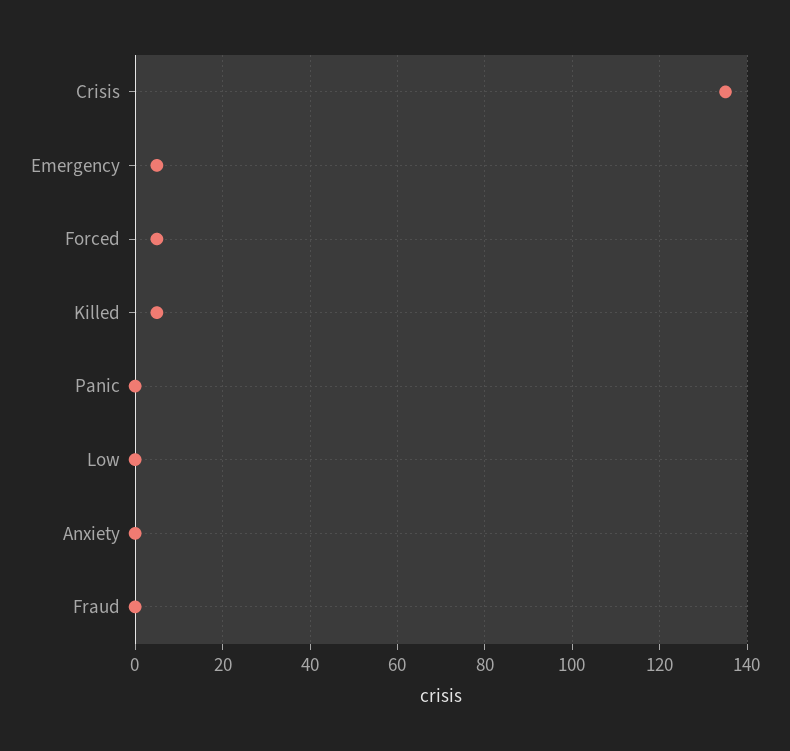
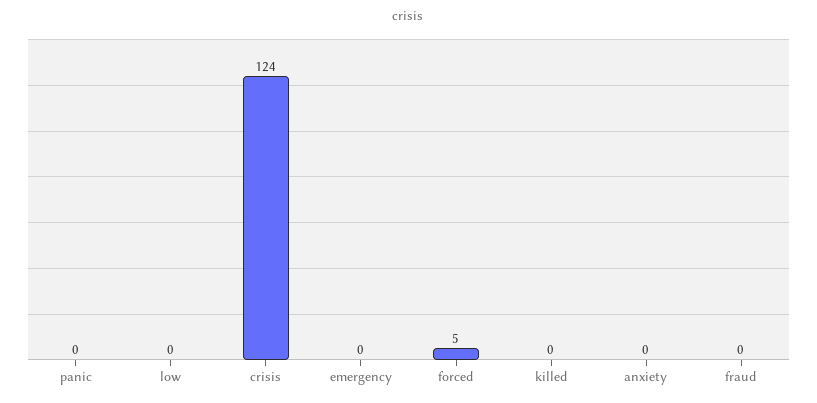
  {
-   "Crisis": 135,
+   "Crisis": 124,
-   "Emergency": 5,
+   "Emergency": 0,
    "Forced": 5,
-   "Killed": 5,
+   "Killed": 0,
    "Panic": 0,
    "Low": 0,
    "Anxiety": 0,
    "Fraud": 0
  }

